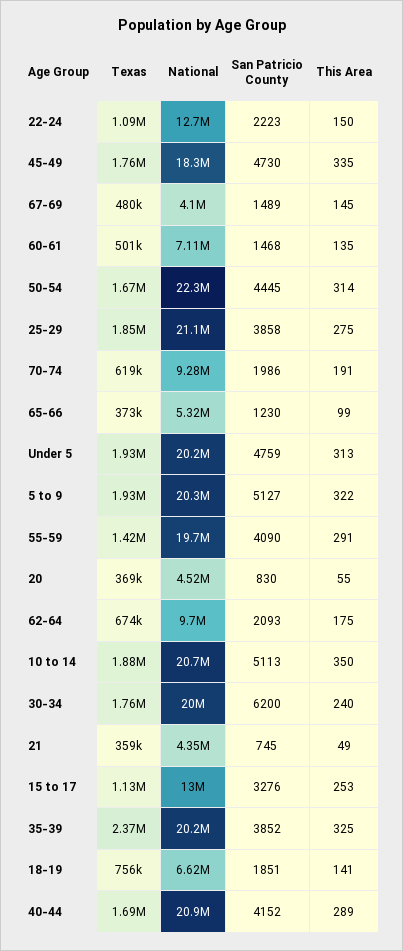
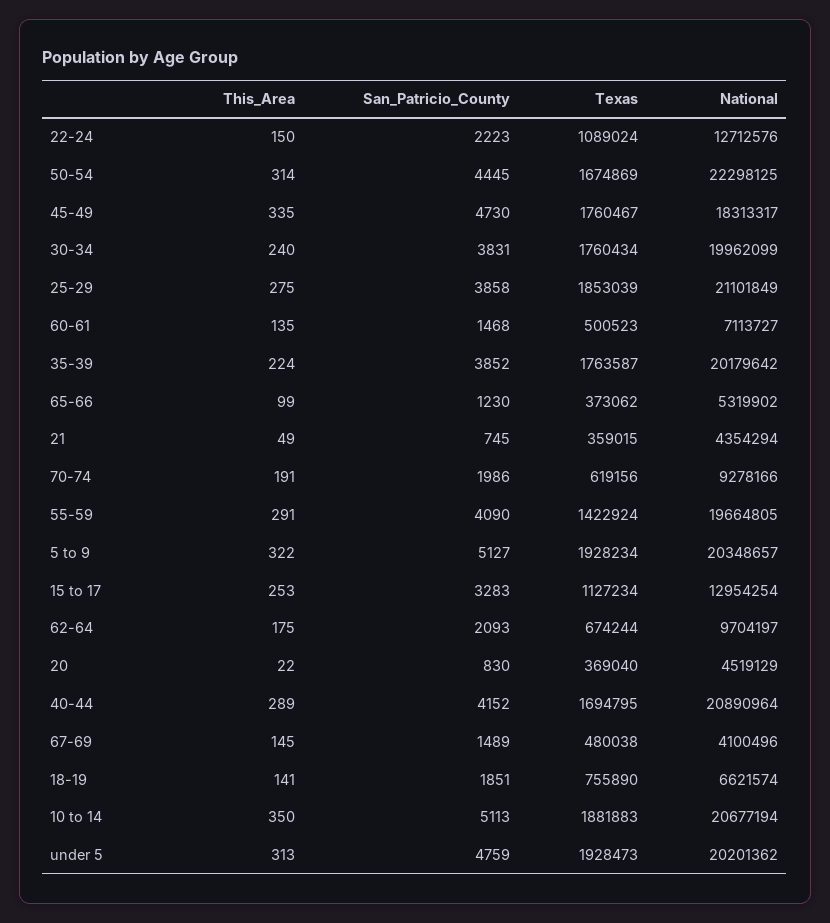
  {
    "Texas": {
      "22-24": 1089024,
      "45-49": 1760467,
      "67-69": 480038,
      "60-61": 500523,
      "50-54": 1674869,
      "25-29": 1853039,
      "70-74": 619156,
      "65-66": 373062,
      "Under 5": 1928473,
      "5 to 9": 1928234,
      "55-59": 1422924,
      "20": 369040,
      "62-64": 674244,
      "10 to 14": 1881883,
      "30-34": 1760434,
      "21": 359015,
      "15 to 17": 1127234,
-     "35-39": 2370000,
+     "35-39": 1763587,
      "18-19": 755890,
      "40-44": 1694795
    },
    "National": {
      "22-24": 12712576,
      "45-49": 18313317,
      "67-69": 4100496,
      "60-61": 7113727,
      "50-54": 22298125,
      "25-29": 21101849,
      "70-74": 9278166,
      "65-66": 5319902,
      "Under 5": 20201362,
      "5 to 9": 20348657,
      "55-59": 19664805,
      "20": 4519129,
      "62-64": 9704197,
      "10 to 14": 20677194,
      "30-34": 19962099,
      "21": 4354294,
      "15 to 17": 12954254,
      "35-39": 20179642,
      "18-19": 6621574,
      "40-44": 20890964
    },
    "San Patricio County": {
      "22-24": 2223,
      "45-49": 4730,
      "67-69": 1489,
      "60-61": 1468,
      "50-54": 4445,
      "25-29": 3858,
      "70-74": 1986,
      "65-66": 1230,
      "Under 5": 4759,
      "5 to 9": 5127,
      "55-59": 4090,
      "20": 830,
      "62-64": 2093,
      "10 to 14": 5113,
-     "30-34": 6200,
+     "30-34": 3831,
      "21": 745,
-     "15 to 17": 3276,
+     "15 to 17": 3283,
      "35-39": 3852,
      "18-19": 1851,
      "40-44": 4152
    },
    "This Area": {
      "22-24": 150,
      "45-49": 335,
      "67-69": 145,
      "60-61": 135,
      "50-54": 314,
      "25-29": 275,
      "70-74": 191,
      "65-66": 99,
      "Under 5": 313,
      "5 to 9": 322,
      "55-59": 291,
-     "20": 55,
+     "20": 22,
      "62-64": 175,
      "10 to 14": 350,
      "30-34": 240,
      "21": 49,
      "15 to 17": 253,
-     "35-39": 325,
+     "35-39": 224,
      "18-19": 141,
      "40-44": 289
    }
  }

